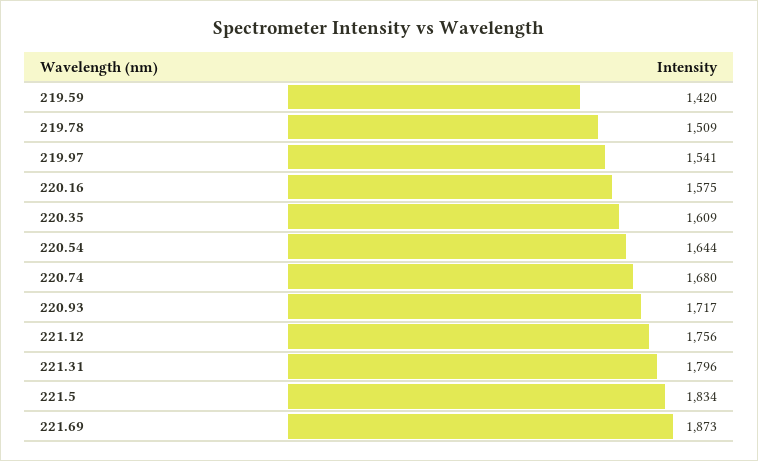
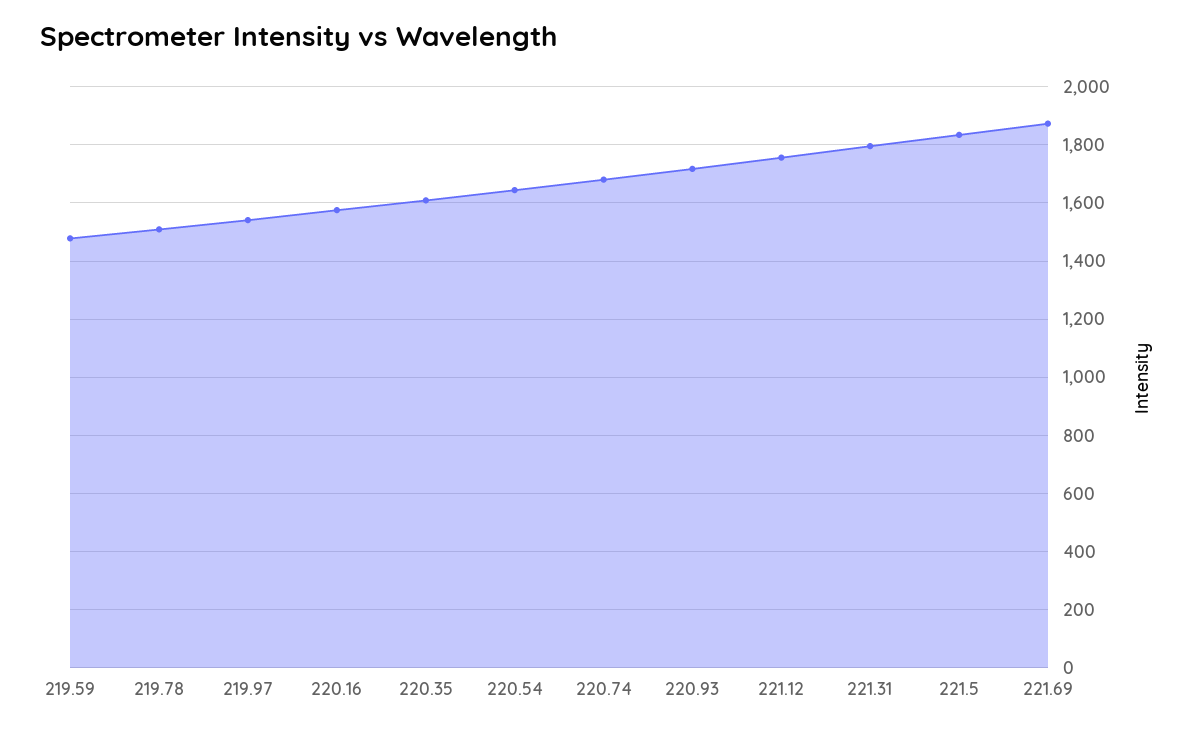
  {
-   "219.59": 1420,
+   "219.59": 1475,
    "219.78": 1509,
    "219.97": 1541,
    "220.16": 1575,
    "220.35": 1609,
    "220.54": 1644,
    "220.74": 1680,
    "220.93": 1717,
    "221.12": 1756,
    "221.31": 1796,
    "221.5": 1834,
    "221.69": 1873
  }

